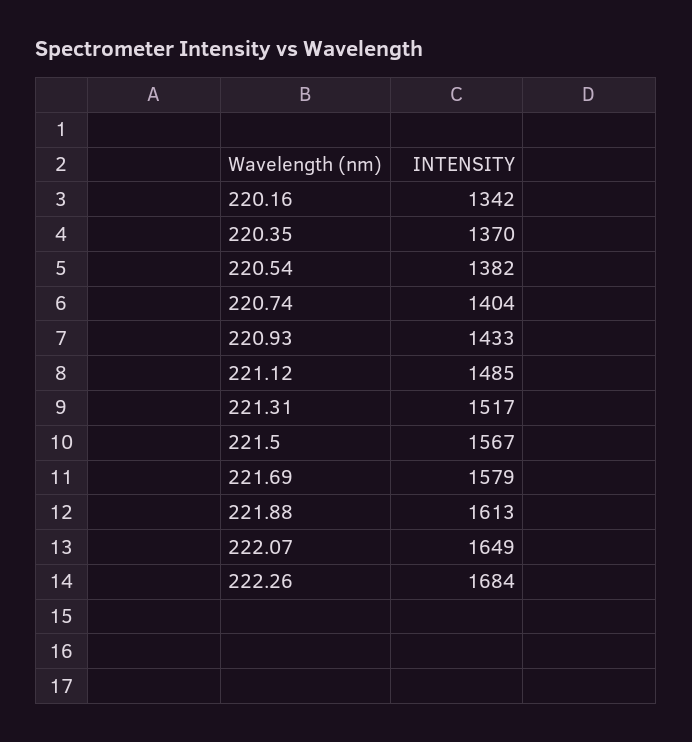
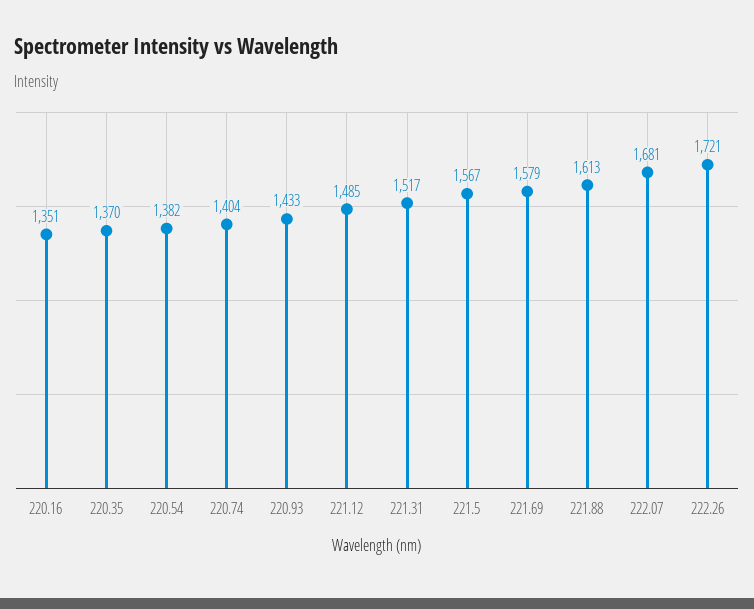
  {
-   "220.16": 1342,
+   "220.16": 1351,
    "220.35": 1370,
    "220.54": 1382,
    "220.74": 1404,
    "220.93": 1433,
    "221.12": 1485,
    "221.31": 1517,
    "221.5": 1567,
    "221.69": 1579,
    "221.88": 1613,
-   "222.07": 1649,
+   "222.07": 1681,
-   "222.26": 1684
+   "222.26": 1721
  }

